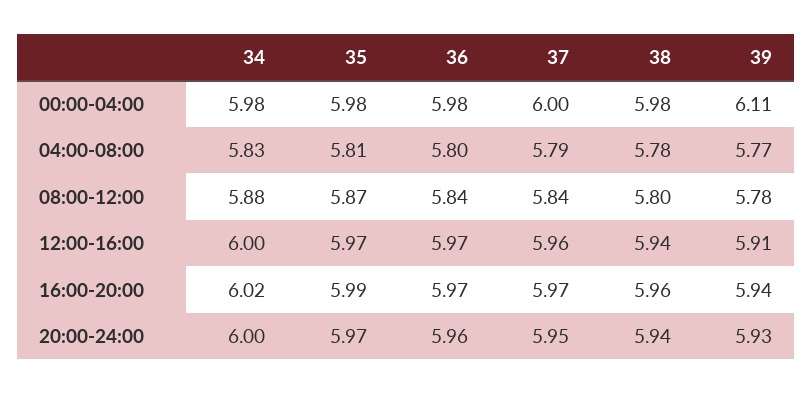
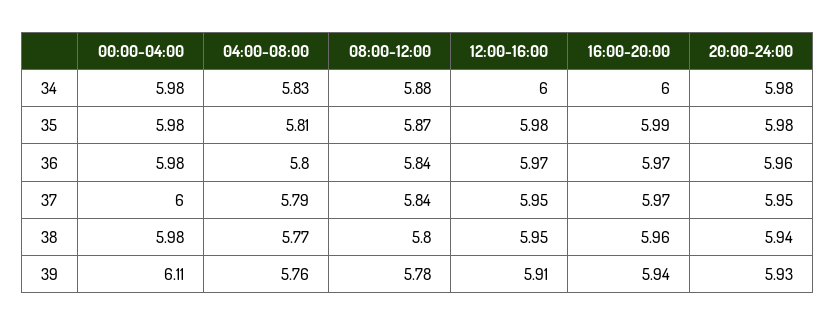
  {
    "34": {
      "00:00-04:00": 5.98,
      "04:00-08:00": 5.83,
      "08:00-12:00": 5.88,
      "12:00-16:00": 6,
-     "16:00-20:00": 6.02,
+     "16:00-20:00": 6,
-     "20:00-24:00": 6
+     "20:00-24:00": 5.98
    },
    "35": {
      "00:00-04:00": 5.98,
      "04:00-08:00": 5.81,
      "08:00-12:00": 5.87,
-     "12:00-16:00": 5.97,
+     "12:00-16:00": 5.98,
      "16:00-20:00": 5.99,
-     "20:00-24:00": 5.97
+     "20:00-24:00": 5.98
    },
    "36": {
      "00:00-04:00": 5.98,
      "04:00-08:00": 5.8,
      "08:00-12:00": 5.84,
      "12:00-16:00": 5.97,
      "16:00-20:00": 5.97,
      "20:00-24:00": 5.96
    },
    "37": {
      "00:00-04:00": 6,
      "04:00-08:00": 5.79,
      "08:00-12:00": 5.84,
-     "12:00-16:00": 5.96,
+     "12:00-16:00": 5.95,
      "16:00-20:00": 5.97,
      "20:00-24:00": 5.95
    },
    "38": {
      "00:00-04:00": 5.98,
-     "04:00-08:00": 5.78,
+     "04:00-08:00": 5.77,
      "08:00-12:00": 5.8,
-     "12:00-16:00": 5.94,
+     "12:00-16:00": 5.95,
      "16:00-20:00": 5.96,
      "20:00-24:00": 5.94
    },
    "39": {
      "00:00-04:00": 6.11,
-     "04:00-08:00": 5.77,
+     "04:00-08:00": 5.76,
      "08:00-12:00": 5.78,
      "12:00-16:00": 5.91,
      "16:00-20:00": 5.94,
      "20:00-24:00": 5.93
    }
  }

